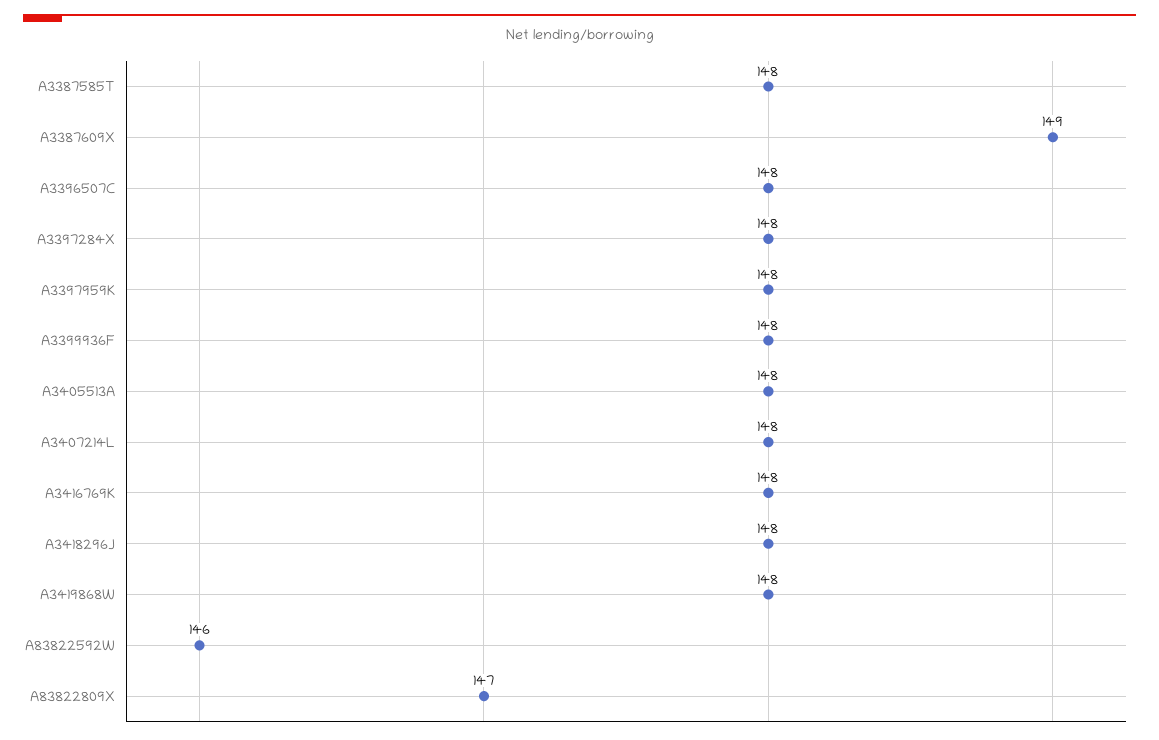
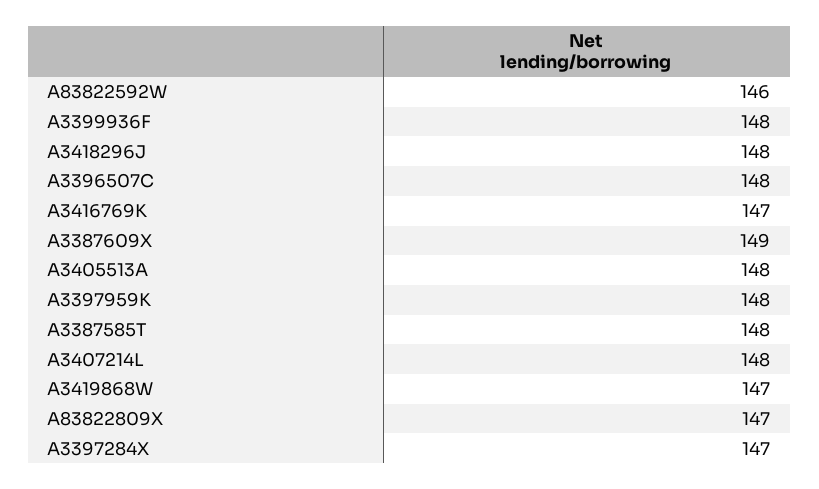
  {
    "A3387585T": 148,
    "A3387609X": 149,
    "A3396507C": 148,
-   "A3397284X": 148,
+   "A3397284X": 147,
    "A3397959K": 148,
    "A3399936F": 148,
    "A3405513A": 148,
    "A3407214L": 148,
-   "A3416769K": 148,
+   "A3416769K": 147,
    "A3418296J": 148,
-   "A3419868W": 148,
+   "A3419868W": 147,
    "A83822592W": 146,
    "A83822809X": 147
  }

